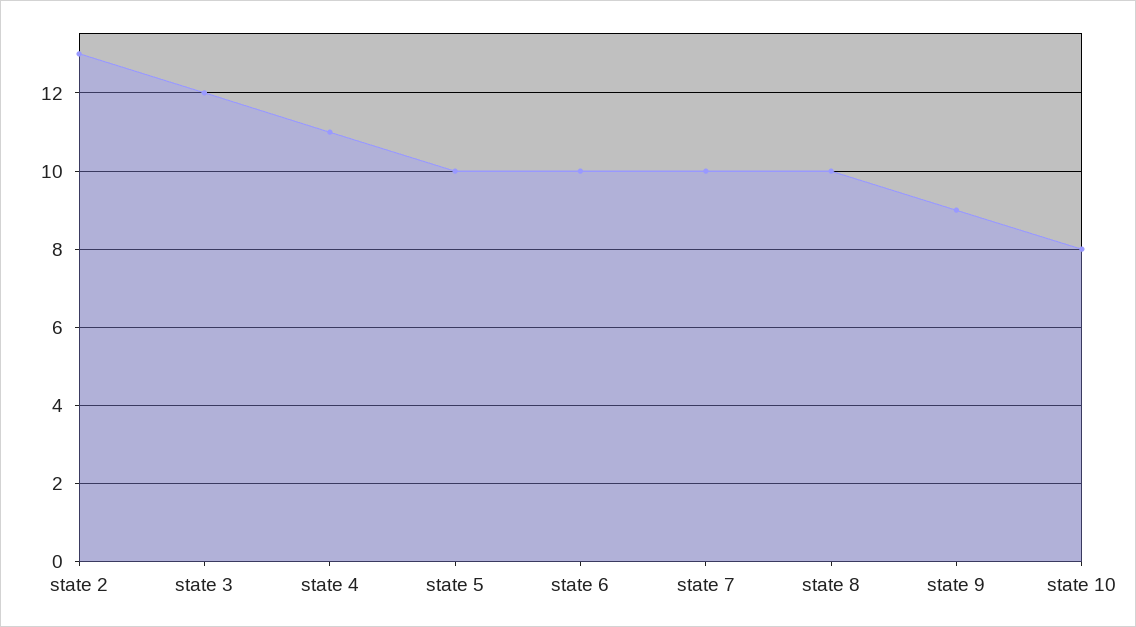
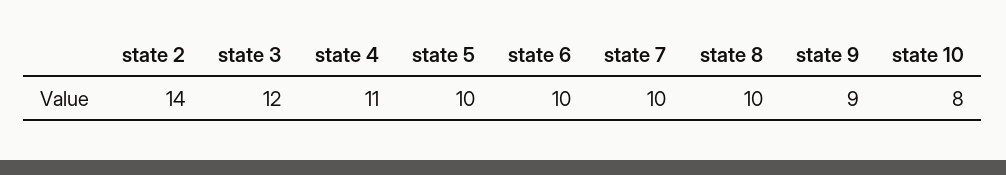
  {
-   "state 2": 13,
+   "state 2": 14,
    "state 3": 12,
    "state 4": 11,
    "state 5": 10,
    "state 6": 10,
    "state 7": 10,
    "state 8": 10,
    "state 9": 9,
    "state 10": 8
  }

